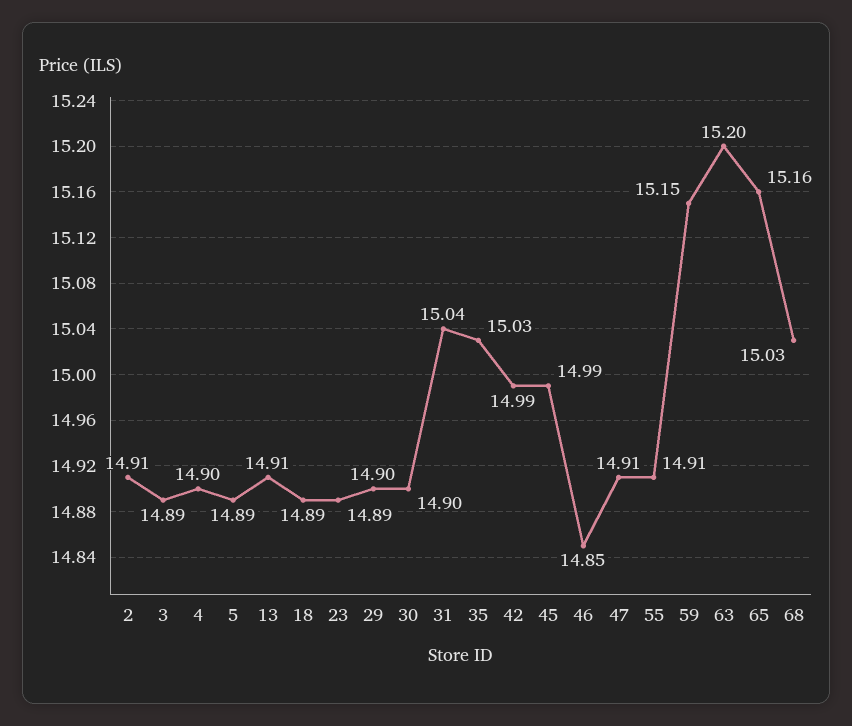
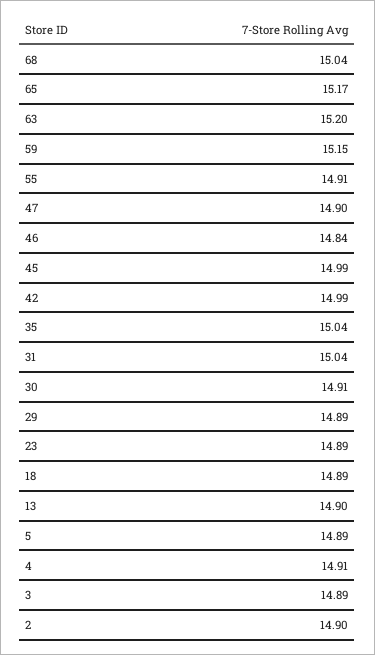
  {
-   "2": 14.91,
+   "2": 14.9,
    "3": 14.89,
-   "4": 14.9,
+   "4": 14.91,
    "5": 14.89,
-   "13": 14.91,
+   "13": 14.9,
    "18": 14.89,
    "23": 14.89,
-   "29": 14.9,
+   "29": 14.89,
-   "30": 14.9,
+   "30": 14.91,
    "31": 15.04,
-   "35": 15.03,
+   "35": 15.04,
    "42": 14.99,
    "45": 14.99,
-   "46": 14.85,
+   "46": 14.84,
-   "47": 14.91,
+   "47": 14.9,
    "55": 14.91,
    "59": 15.15,
    "63": 15.2,
-   "65": 15.16,
+   "65": 15.17,
-   "68": 15.03
+   "68": 15.04
  }

